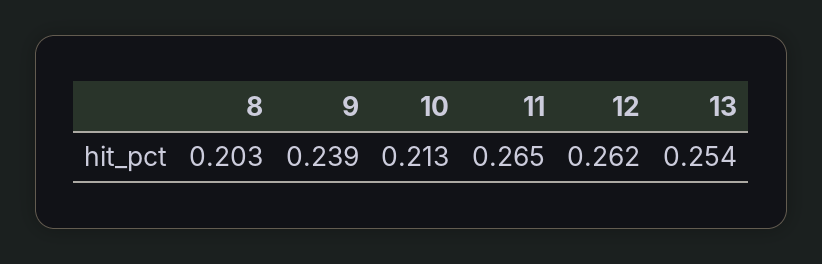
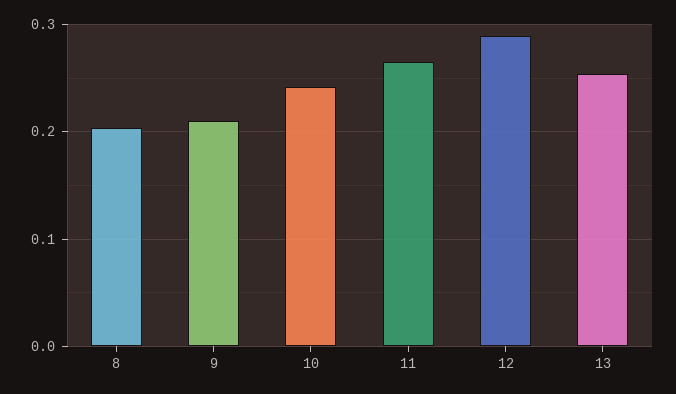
  {
    "8": 0.203,
-   "9": 0.239,
+   "9": 0.21,
-   "10": 0.213,
+   "10": 0.24,
    "11": 0.265,
-   "12": 0.262,
+   "12": 0.29,
    "13": 0.254
  }

